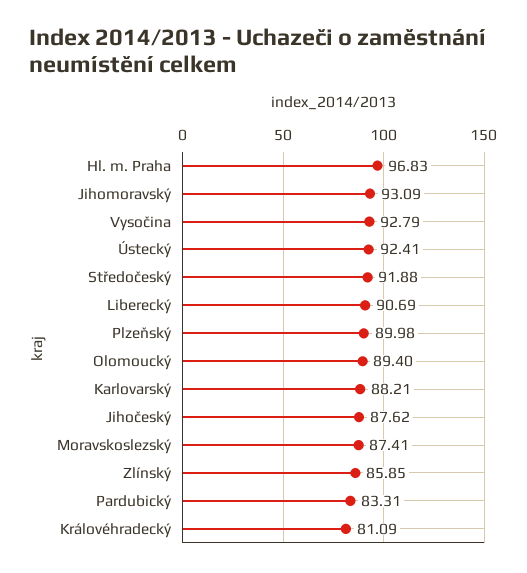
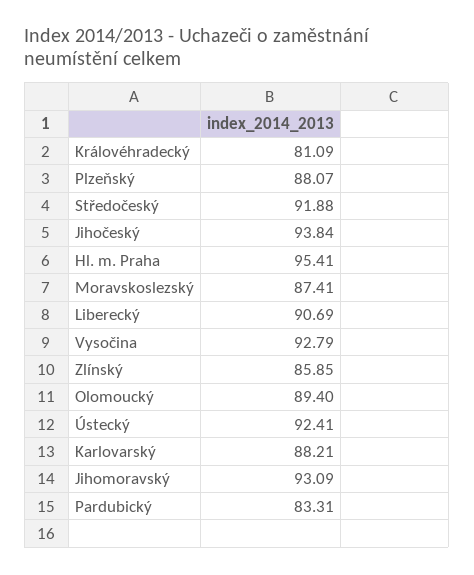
  {
-   "Hl. m. Praha": 96.83,
+   "Hl. m. Praha": 95.41,
    "Jihomoravský": 93.09,
    "Vysočina": 92.79,
    "Ústecký": 92.41,
    "Středočeský": 91.88,
    "Liberecký": 90.69,
-   "Plzeňský": 89.98,
+   "Plzeňský": 88.07,
    "Olomoucký": 89.4,
    "Karlovarský": 88.21,
-   "Jihočeský": 87.62,
+   "Jihočeský": 93.84,
    "Moravskoslezský": 87.41,
    "Zlínský": 85.85,
    "Pardubický": 83.31,
    "Královéhradecký": 81.09
  }

